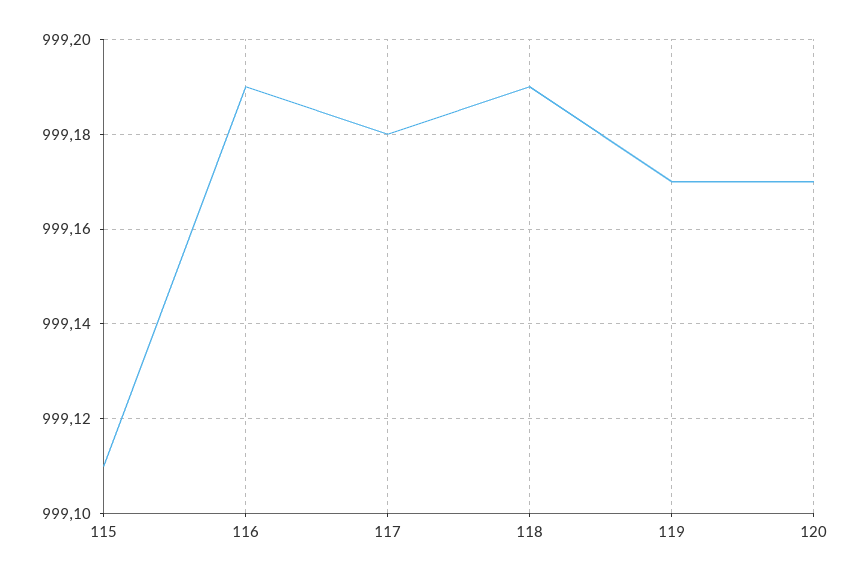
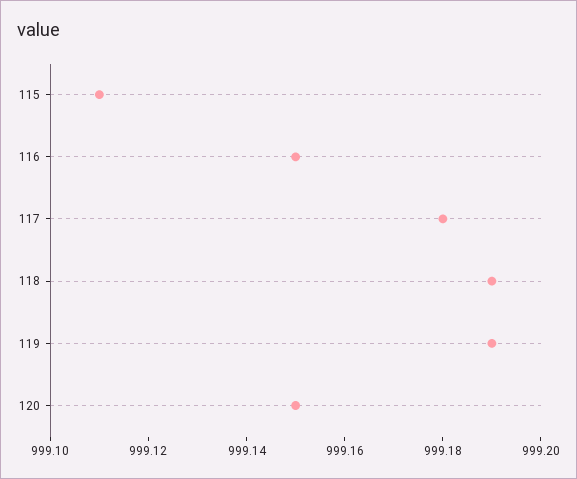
  {
    "115": 999.11,
-   "116": 999.19,
+   "116": 999.15,
    "117": 999.18,
    "118": 999.19,
-   "119": 999.17,
+   "119": 999.19,
-   "120": 999.17
+   "120": 999.15
  }

